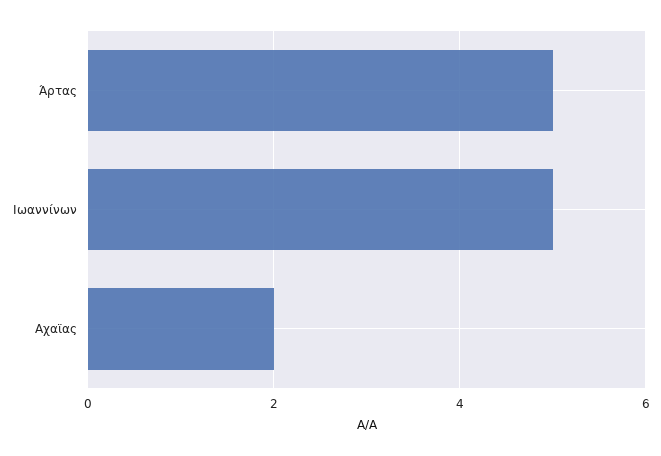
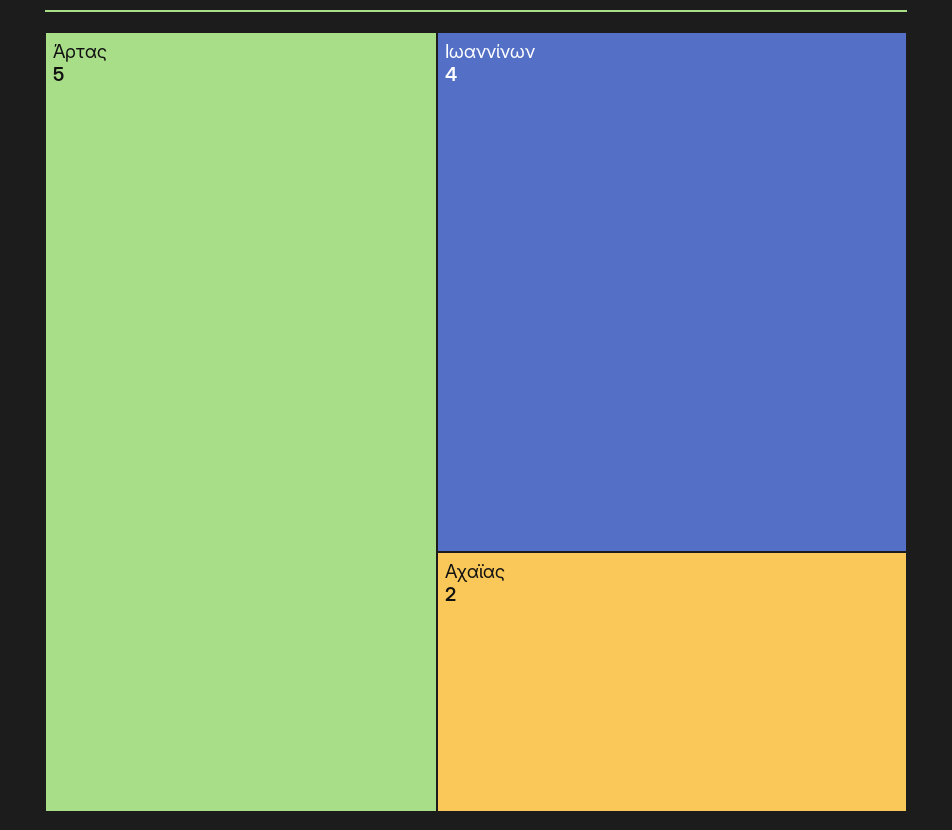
  {
    "Άρτας": 5,
-   "Ιωαννίνων": 5,
+   "Ιωαννίνων": 4,
    "Αχαϊας": 2
  }

